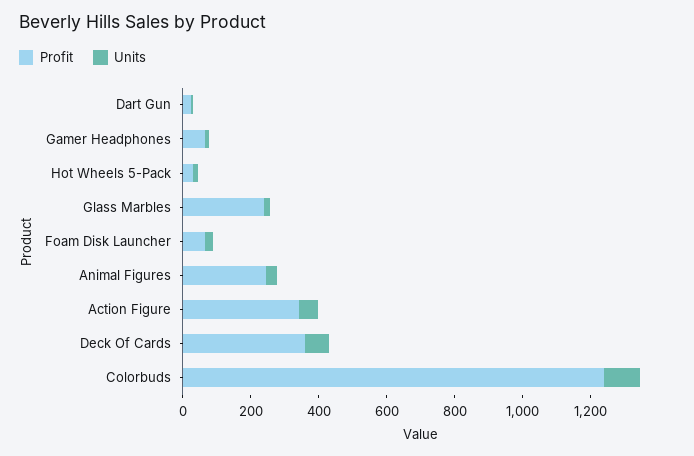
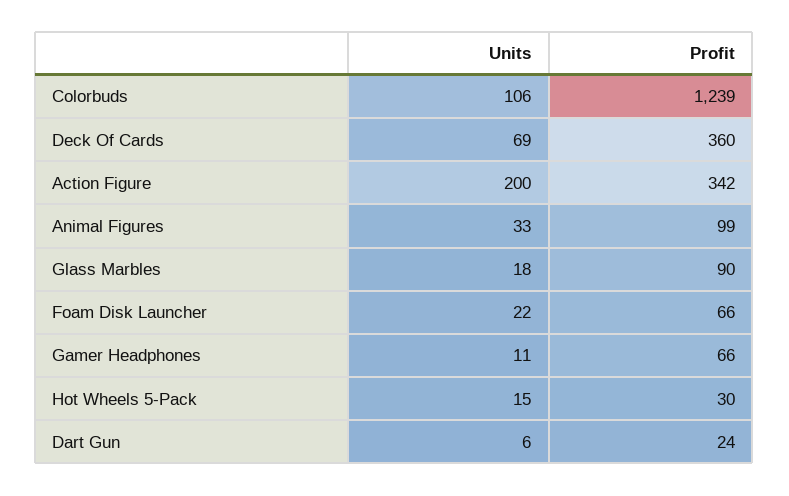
  {
    "Profit": {
      "Dart Gun": 24,
      "Gamer Headphones": 66,
      "Hot Wheels 5-Pack": 30,
-     "Glass Marbles": 250,
+     "Glass Marbles": 90,
      "Foam Disk Launcher": 66,
-     "Animal Figures": 250,
+     "Animal Figures": 99,
      "Action Figure": 342,
      "Deck Of Cards": 360,
      "Colorbuds": 1239
    },
    "Units": {
      "Dart Gun": 6,
      "Gamer Headphones": 11,
      "Hot Wheels 5-Pack": 15,
      "Glass Marbles": 18,
      "Foam Disk Launcher": 22,
      "Animal Figures": 33,
-     "Action Figure": 50,
+     "Action Figure": 200,
      "Deck Of Cards": 69,
      "Colorbuds": 106
    }
  }

